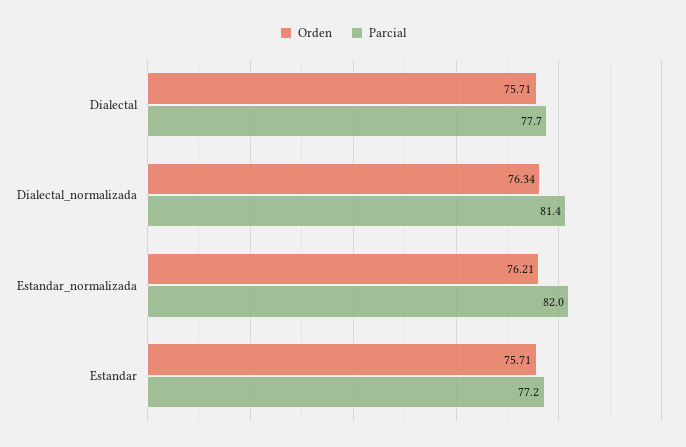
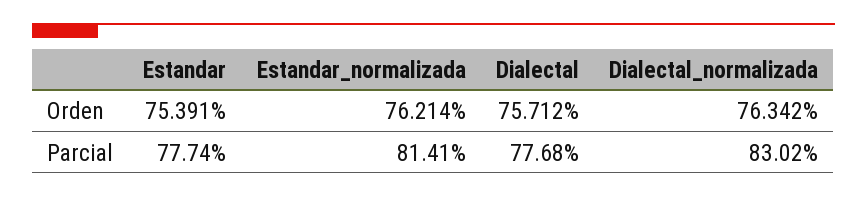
  {
    "Orden": {
      "Dialectal": 75.712,
      "Dialectal_normalizada": 76.342,
      "Estandar_normalizada": 76.214,
-     "Estandar": 75.71
+     "Estandar": 75.391
    },
    "Parcial": {
      "Dialectal": 77.68,
-     "Dialectal_normalizada": 81.4,
+     "Dialectal_normalizada": 83.02,
-     "Estandar_normalizada": 82,
+     "Estandar_normalizada": 81.41,
-     "Estandar": 77.2
+     "Estandar": 77.74
    }
  }

